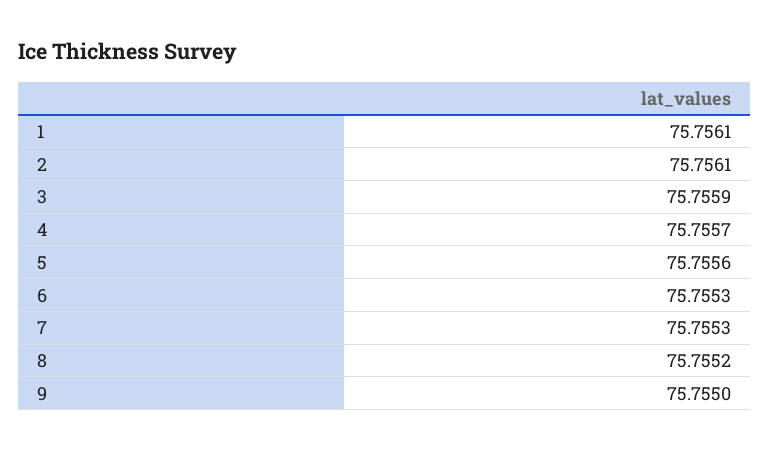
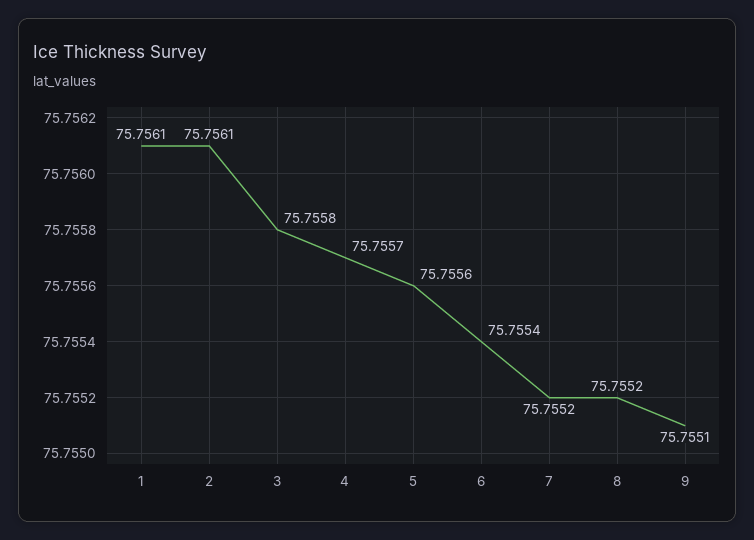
  {
    "1": 75.7561,
    "2": 75.7561,
-   "3": 75.7559,
+   "3": 75.7558,
    "4": 75.7557,
    "5": 75.7556,
-   "6": 75.7553,
+   "6": 75.7554,
-   "7": 75.7553,
+   "7": 75.7552,
    "8": 75.7552,
-   "9": 75.755
+   "9": 75.7551
  }

